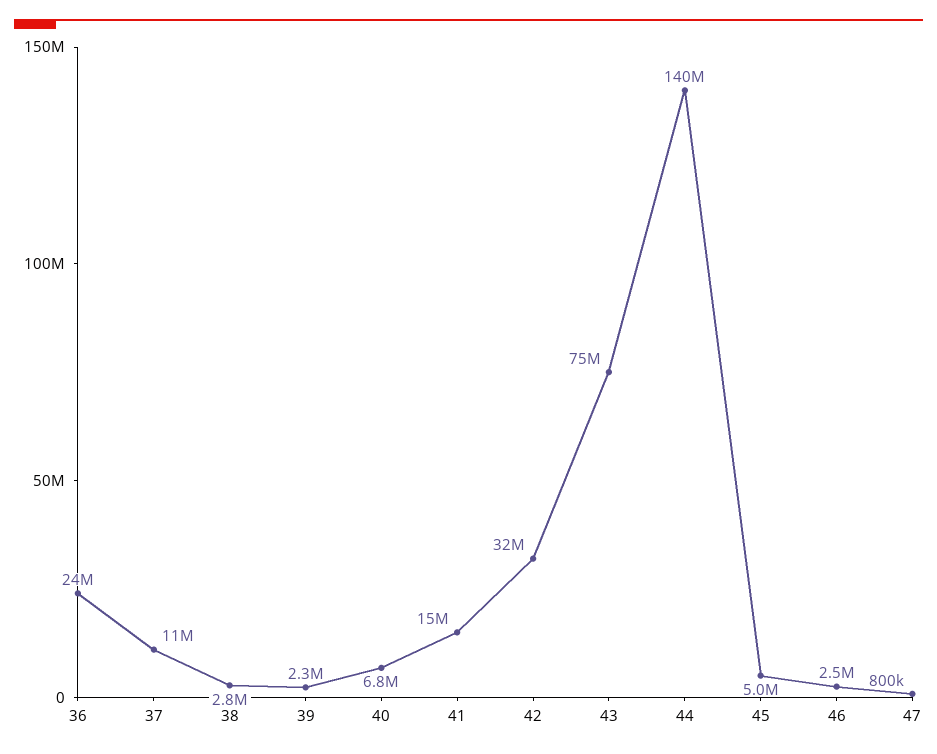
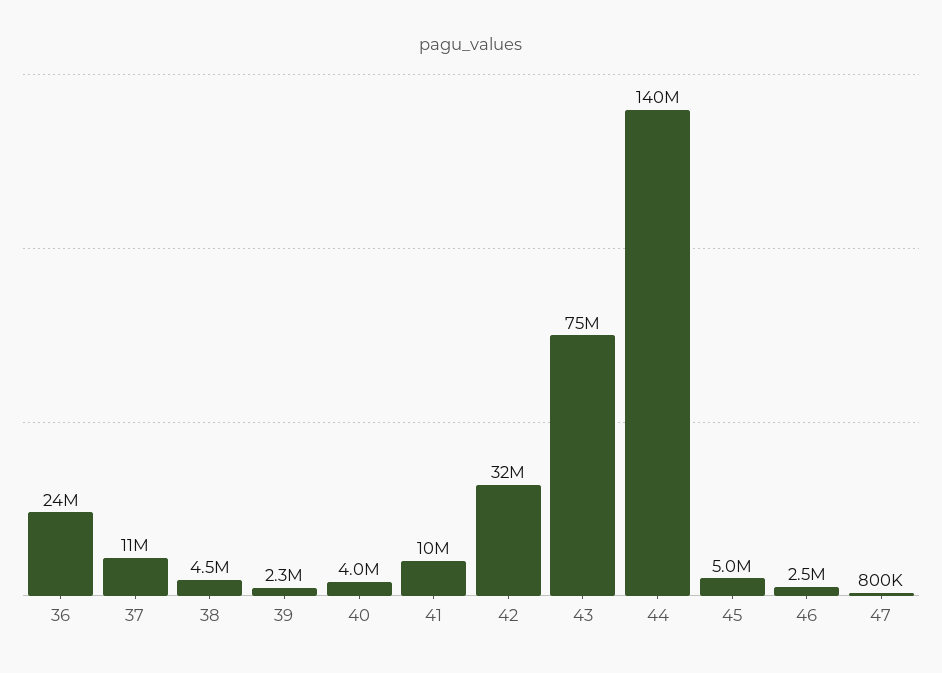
  {
    "36": 24000000,
    "37": 11000000,
-   "38": 2800000,
+   "38": 4500000,
    "39": 2300000,
-   "40": 6800000,
+   "40": 4000000,
-   "41": 15000000,
+   "41": 10000000,
    "42": 32000000,
    "43": 75000000,
    "44": 140000000,
    "45": 5000000,
    "46": 2500000,
    "47": 800000
  }

